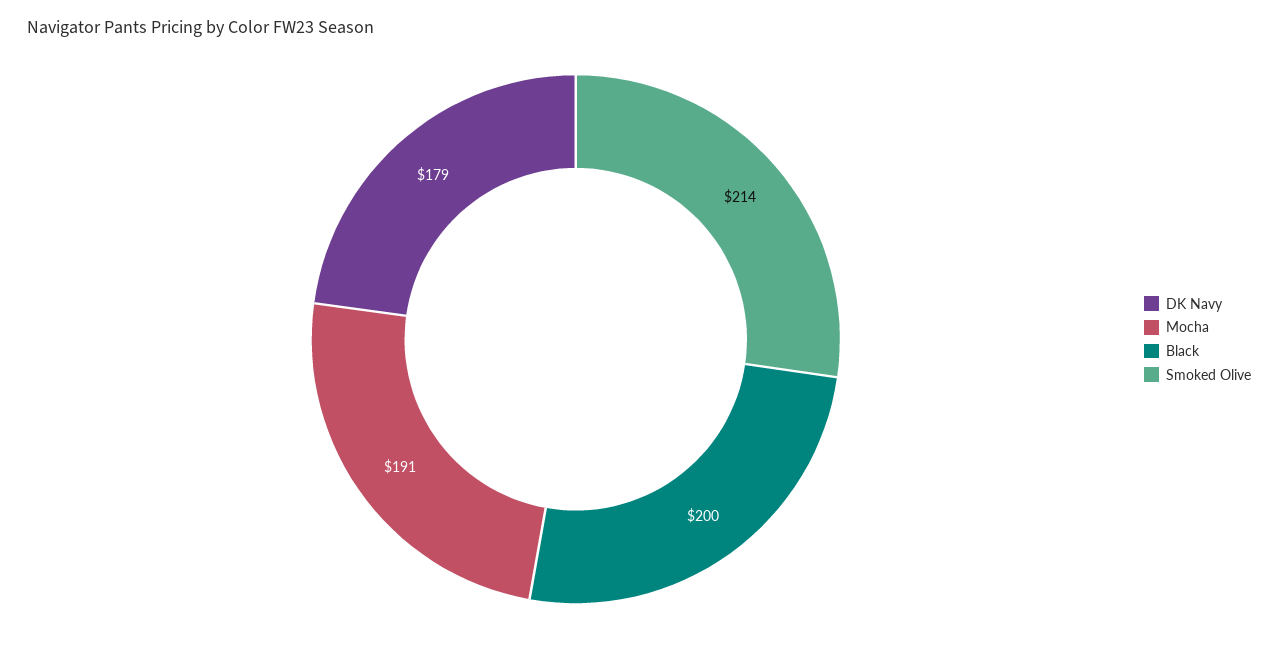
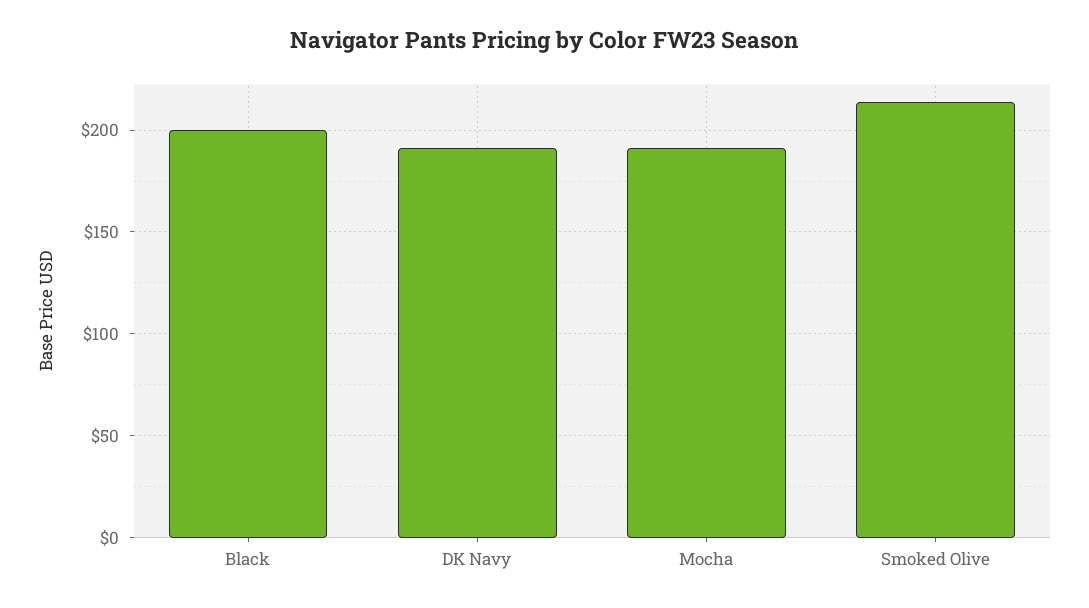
  {
-   "DK Navy": 179,
+   "DK Navy": 190,
    "Mocha": 191,
    "Black": 200,
    "Smoked Olive": 214
  }

